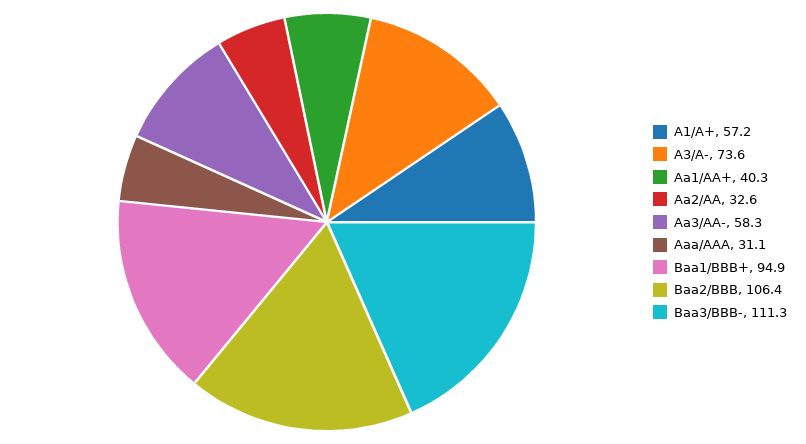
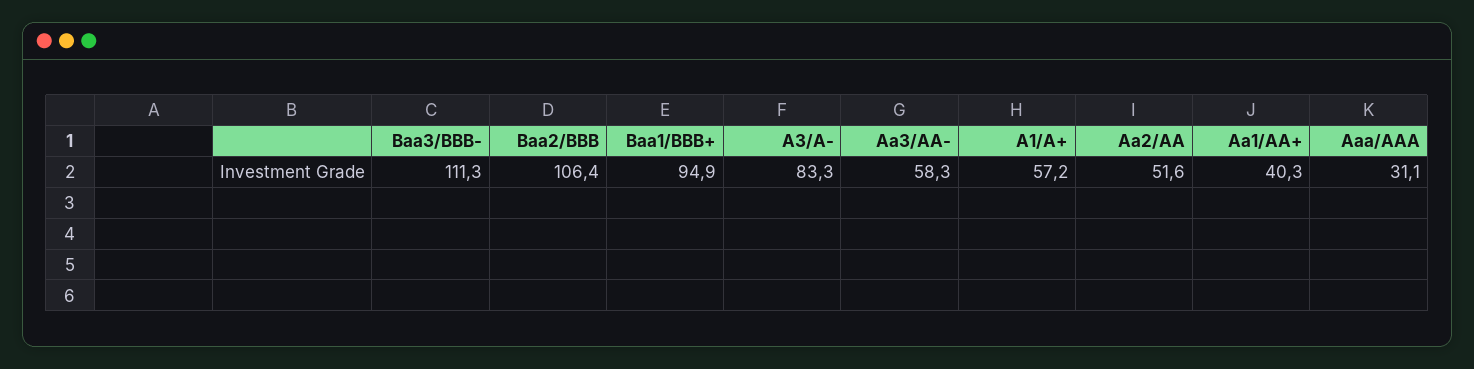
  {
    "A1/A+": 57.2,
-   "A3/A-": 73.6,
+   "A3/A-": 83.3,
    "Aa1/AA+": 40.3,
-   "Aa2/AA": 32.6,
+   "Aa2/AA": 51.6,
    "Aa3/AA-": 58.3,
    "Aaa/AAA": 31.1,
    "Baa1/BBB+": 94.9,
    "Baa2/BBB": 106.4,
    "Baa3/BBB-": 111.3
  }

